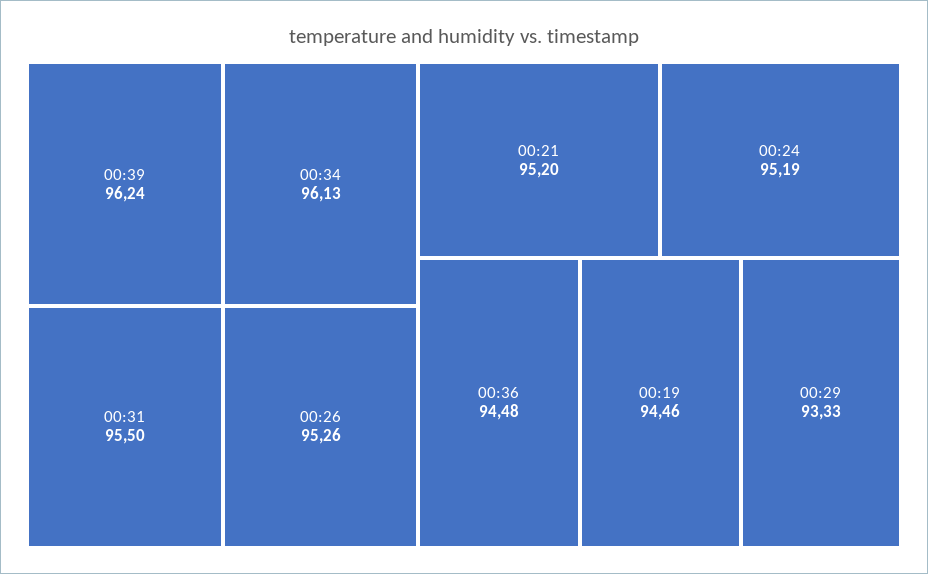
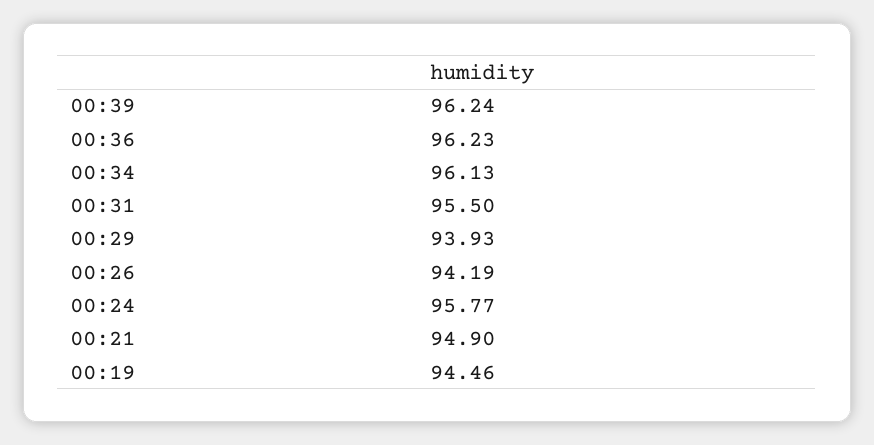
  {
    "00:39": 96.24,
    "00:34": 96.13,
    "00:31": 95.5,
-   "00:26": 95.26,
+   "00:26": 94.19,
-   "00:21": 95.2,
+   "00:21": 94.9,
-   "00:24": 95.19,
+   "00:24": 95.77,
-   "00:36": 94.48,
+   "00:36": 96.23,
    "00:19": 94.46,
-   "00:29": 93.33
+   "00:29": 93.93
  }

